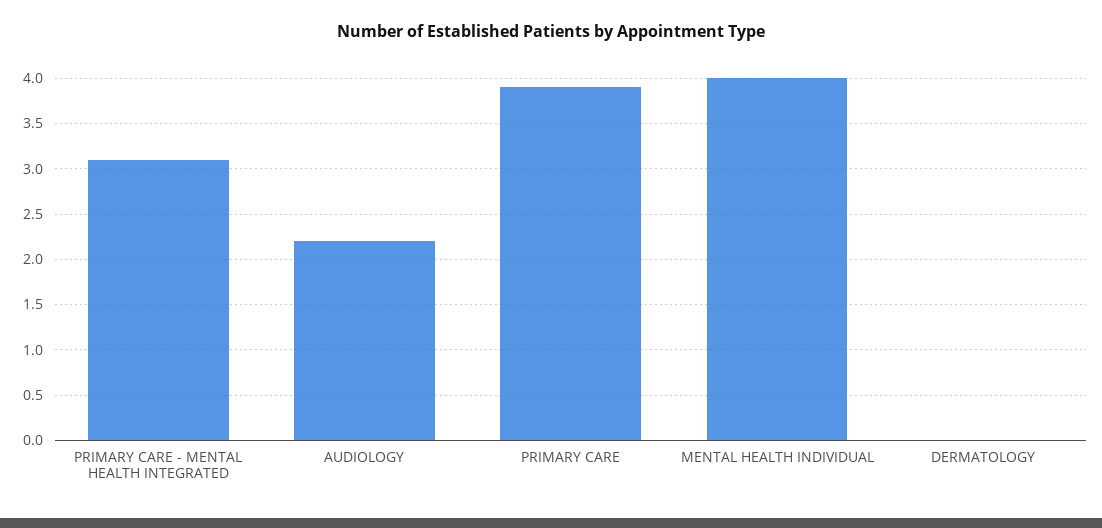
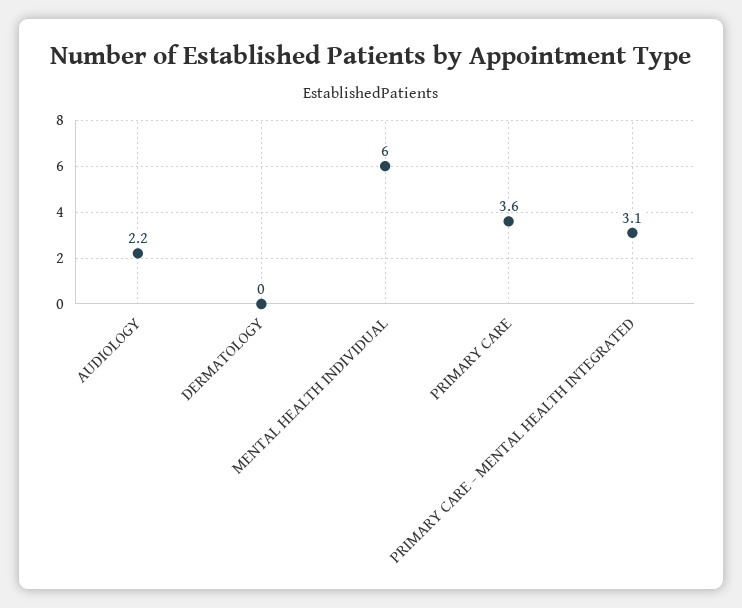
  {
    "PRIMARY CARE - MENTAL HEALTH INTEGRATED": 3.1,
    "AUDIOLOGY": 2.2,
-   "PRIMARY CARE": 3.9,
+   "PRIMARY CARE": 3.6,
-   "MENTAL HEALTH INDIVIDUAL": 4,
+   "MENTAL HEALTH INDIVIDUAL": 6,
    "DERMATOLOGY": 0
  }

